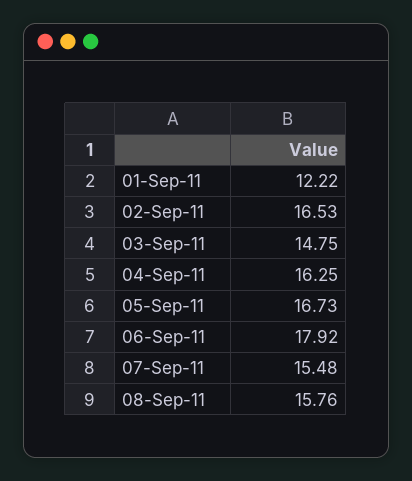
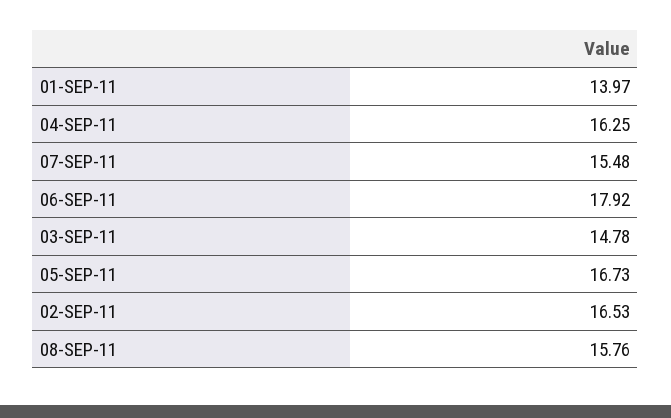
  {
-   "01-Sep-11": 12.22,
+   "01-Sep-11": 13.97,
    "02-Sep-11": 16.53,
-   "03-Sep-11": 14.75,
+   "03-Sep-11": 14.78,
    "04-Sep-11": 16.25,
    "05-Sep-11": 16.73,
    "06-Sep-11": 17.92,
    "07-Sep-11": 15.48,
    "08-Sep-11": 15.76
  }

